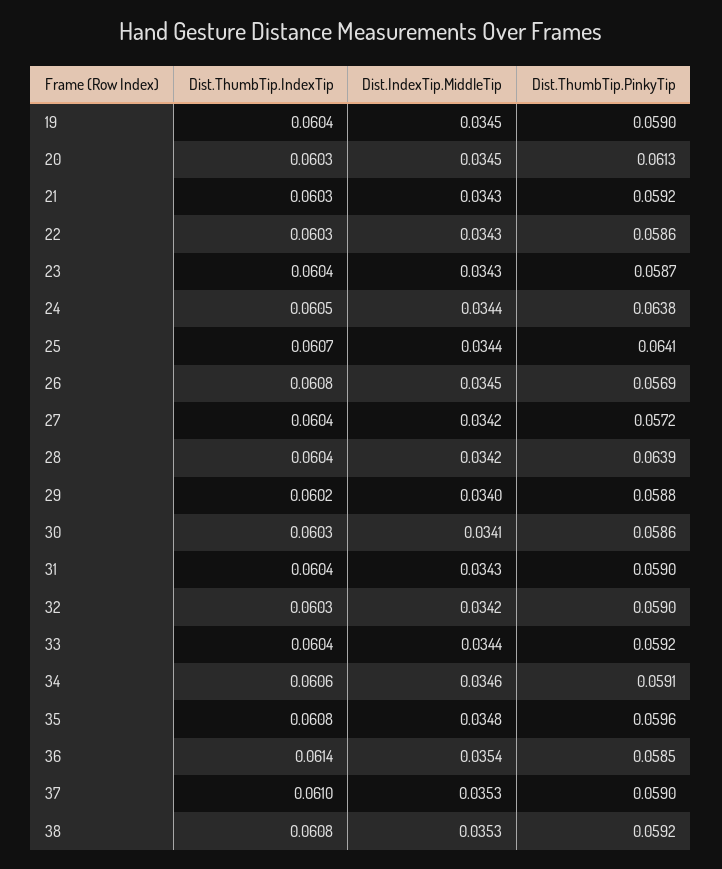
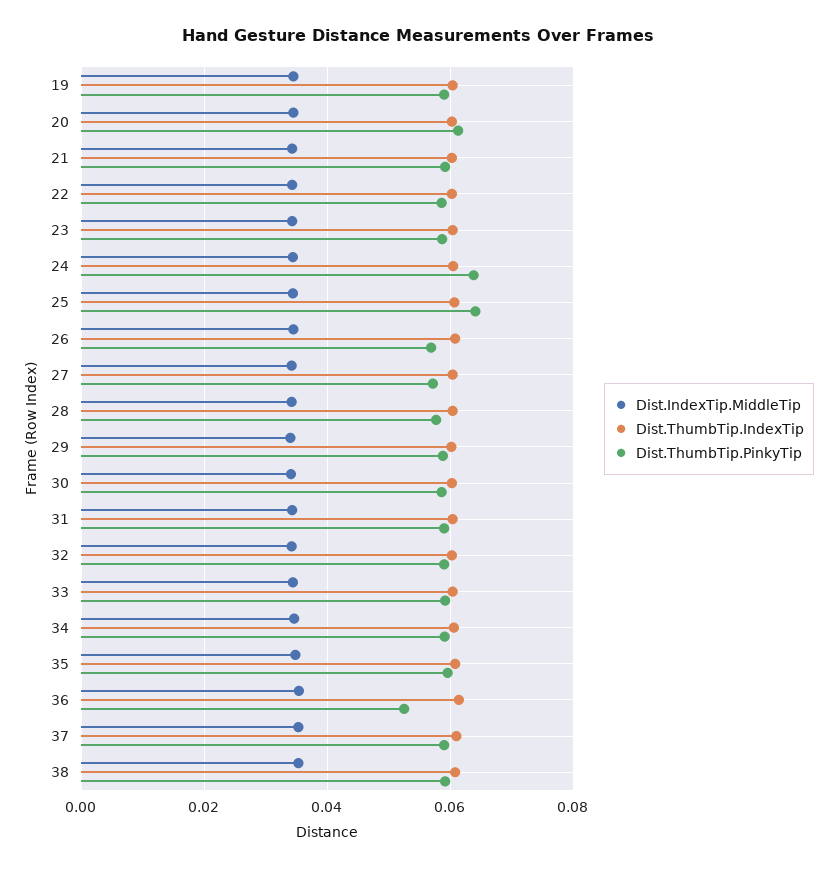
  {
    "Dist.ThumbTip.IndexTip": {
      "19": 0.0604,
      "20": 0.0603,
      "21": 0.0603,
      "22": 0.0603,
      "23": 0.0604,
      "24": 0.0605,
      "25": 0.0607,
      "26": 0.0608,
      "27": 0.0604,
      "28": 0.0604,
      "29": 0.0602,
      "30": 0.0603,
      "31": 0.0604,
      "32": 0.0603,
      "33": 0.0604,
      "34": 0.0606,
      "35": 0.0608,
      "36": 0.0614,
      "37": 0.061,
      "38": 0.0608
    },
    "Dist.IndexTip.MiddleTip": {
      "19": 0.0345,
      "20": 0.0345,
      "21": 0.0343,
      "22": 0.0343,
      "23": 0.0343,
      "24": 0.0344,
      "25": 0.0344,
      "26": 0.0345,
      "27": 0.0342,
      "28": 0.0342,
      "29": 0.034,
      "30": 0.0341,
      "31": 0.0343,
      "32": 0.0342,
      "33": 0.0344,
      "34": 0.0346,
      "35": 0.0348,
      "36": 0.0354,
      "37": 0.0353,
      "38": 0.0353
    },
    "Dist.ThumbTip.PinkyTip": {
      "19": 0.059,
      "20": 0.0613,
      "21": 0.0592,
      "22": 0.0586,
      "23": 0.0587,
      "24": 0.0638,
      "25": 0.0641,
      "26": 0.0569,
      "27": 0.0572,
-     "28": 0.0639,
+     "28": 0.058,
      "29": 0.0588,
      "30": 0.0586,
      "31": 0.059,
      "32": 0.059,
      "33": 0.0592,
      "34": 0.0591,
      "35": 0.0596,
-     "36": 0.0585,
+     "36": 0.052,
      "37": 0.059,
      "38": 0.0592
    }
  }

